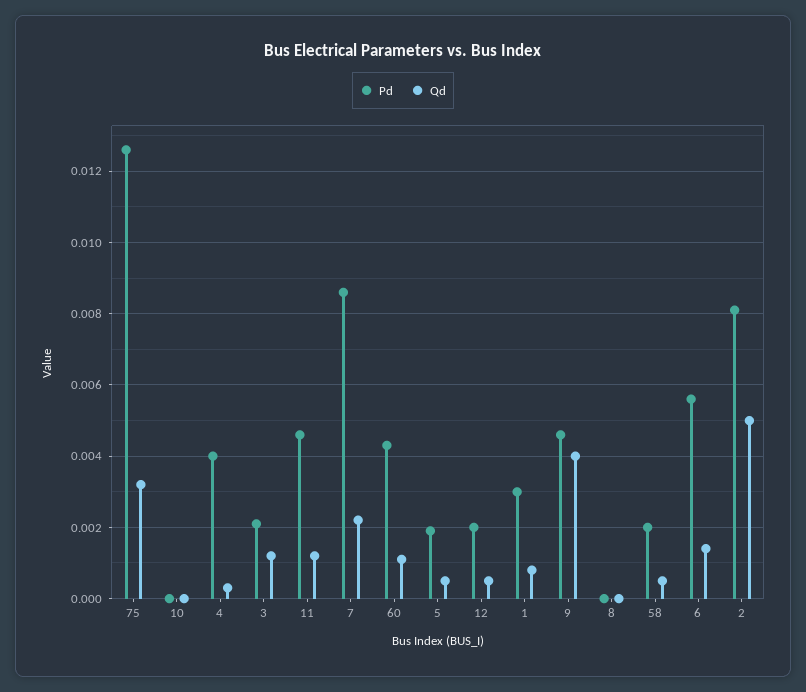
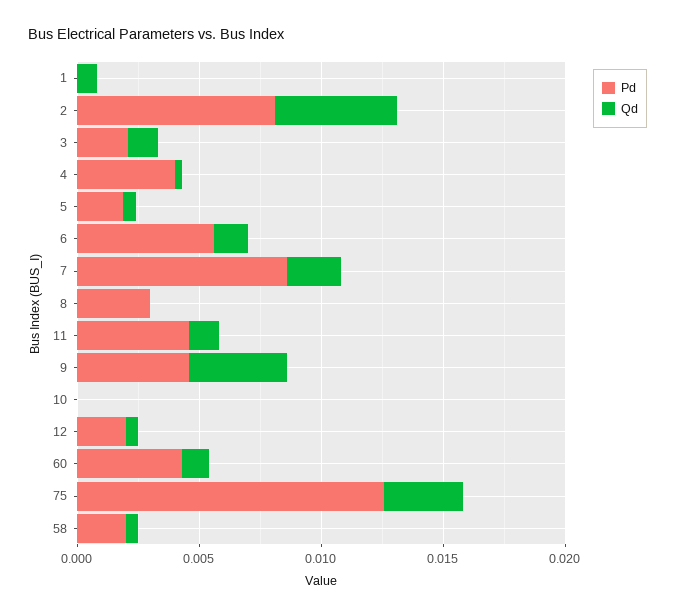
  {
    "Pd": {
      "75": 0.0125,
      "10": 0,
      "4": 0.004,
      "3": 0.002,
      "11": 0.0045,
      "7": 0.0085,
      "60": 0.0045,
      "5": 0.002,
      "12": 0.002,
-     "1": 0.003,
+     "1": 0,
      "9": 0.0045,
-     "8": 0,
+     "8": 0.003,
      "58": 0.002,
      "6": 0.0055,
      "2": 0.008
    },
    "Qd": {
      "75": 0.003,
      "10": 0,
      "4": 0.0005,
      "3": 0.001,
      "11": 0.001,
      "7": 0.002,
      "60": 0.001,
      "5": 0.0005,
      "12": 0.0005,
      "1": 0.001,
      "9": 0.004,
      "8": 0,
      "58": 0.0005,
      "6": 0.0015,
      "2": 0.005
    }
  }

